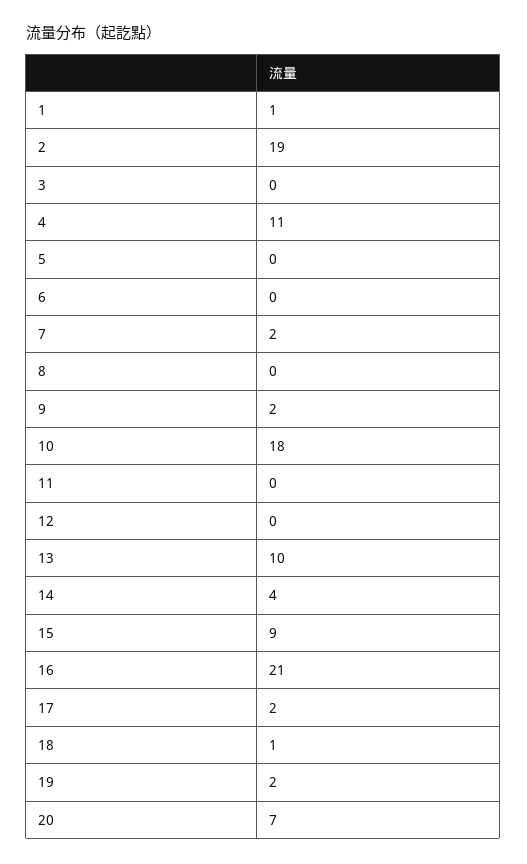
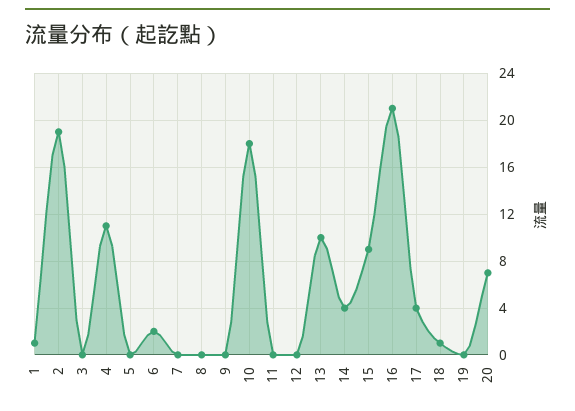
  {
    "1": 1,
    "2": 19,
    "3": 0,
    "4": 11,
    "5": 0,
-   "6": 0,
+   "6": 2,
-   "7": 2,
+   "7": 0,
    "8": 0,
-   "9": 2,
+   "9": 0,
    "10": 18,
    "11": 0,
    "12": 0,
    "13": 10,
    "14": 4,
    "15": 9,
    "16": 21,
-   "17": 2,
+   "17": 4,
    "18": 1,
-   "19": 2,
+   "19": 0,
    "20": 7
  }

